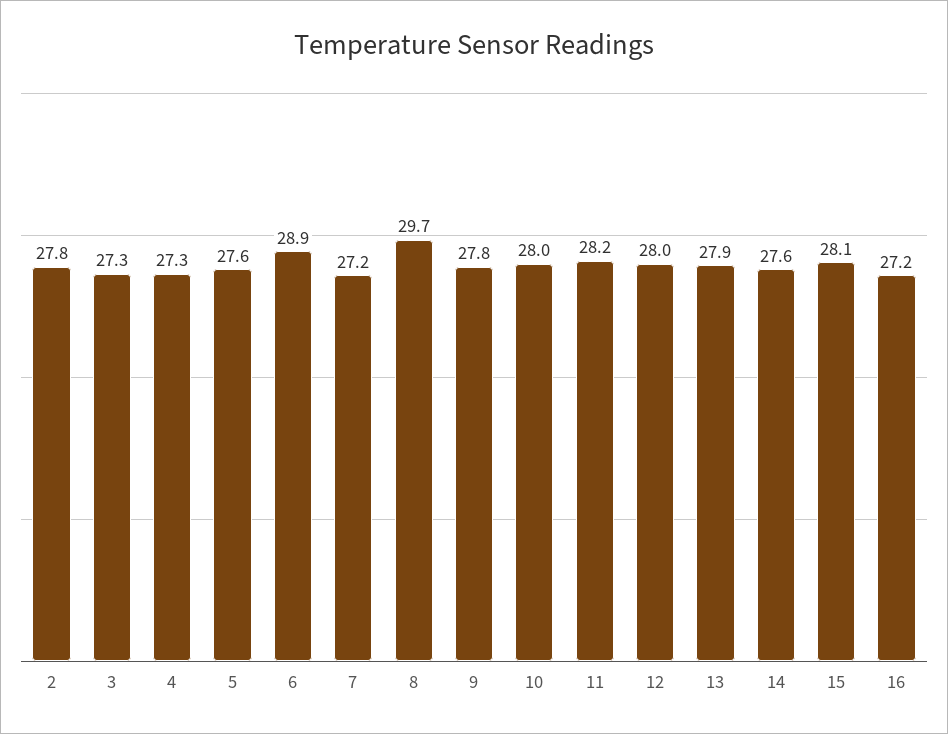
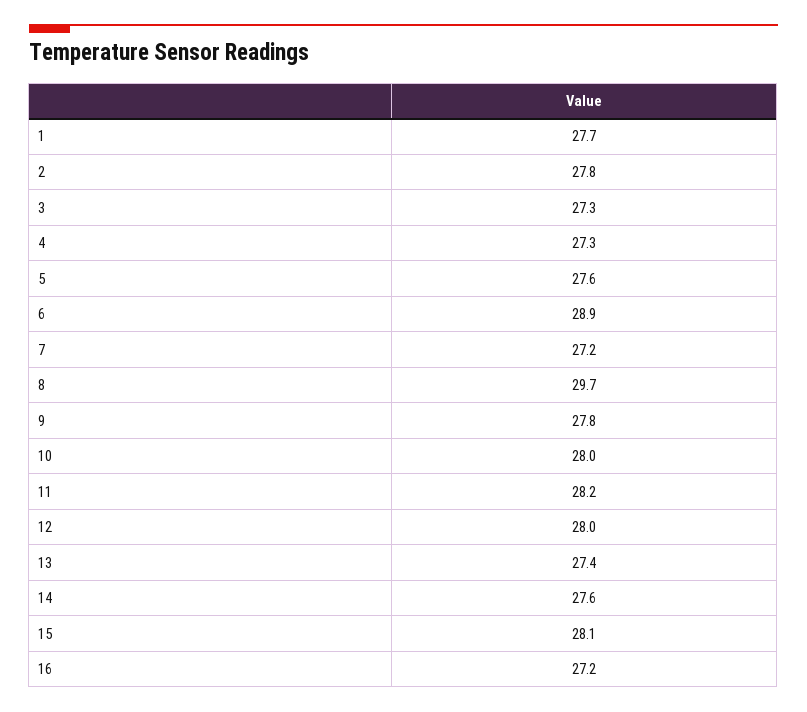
  {
    "2": 27.8,
    "3": 27.3,
    "4": 27.3,
    "5": 27.6,
    "6": 28.9,
    "7": 27.2,
    "8": 29.7,
    "9": 27.8,
    "10": 28,
    "11": 28.2,
    "12": 28,
-   "13": 27.9,
+   "13": 27.4,
    "14": 27.6,
    "15": 28.1,
-   "16": 27.2
+   "16": 27.2,
+   "1": 27.7
  }

